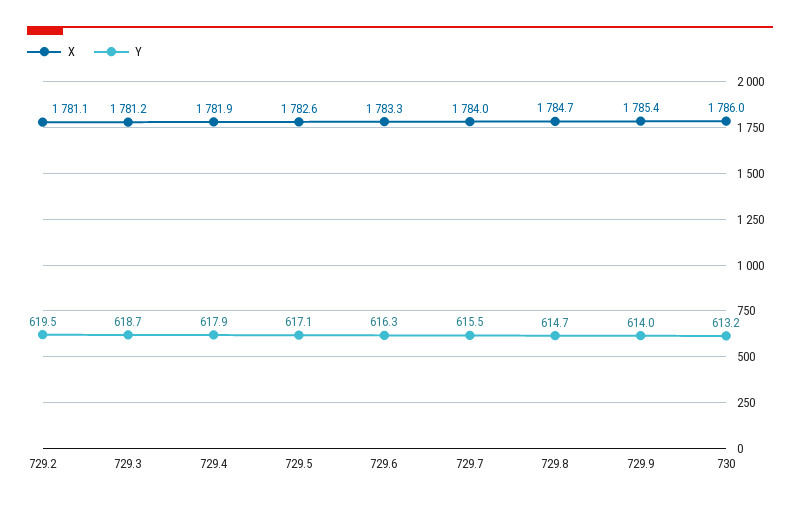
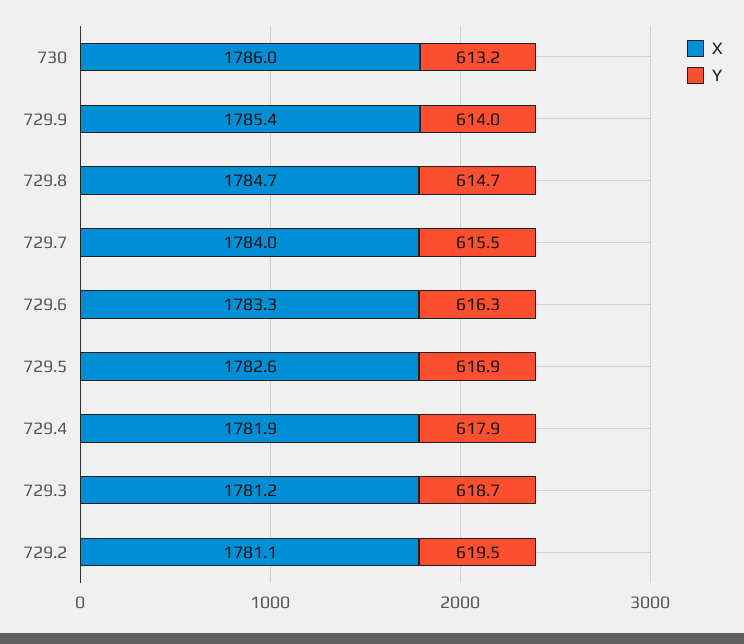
  {
    "X": {
      "729.2": 1781.1,
      "729.3": 1781.2,
      "729.4": 1781.9,
      "729.5": 1782.6,
      "729.6": 1783.3,
      "729.7": 1784,
      "729.8": 1784.7,
      "729.9": 1785.4,
      "730": 1786
    },
    "Y": {
      "729.2": 619.5,
      "729.3": 618.7,
      "729.4": 617.9,
-     "729.5": 617.1,
+     "729.5": 616.9,
      "729.6": 616.3,
      "729.7": 615.5,
      "729.8": 614.7,
      "729.9": 614,
      "730": 613.2
    }
  }

